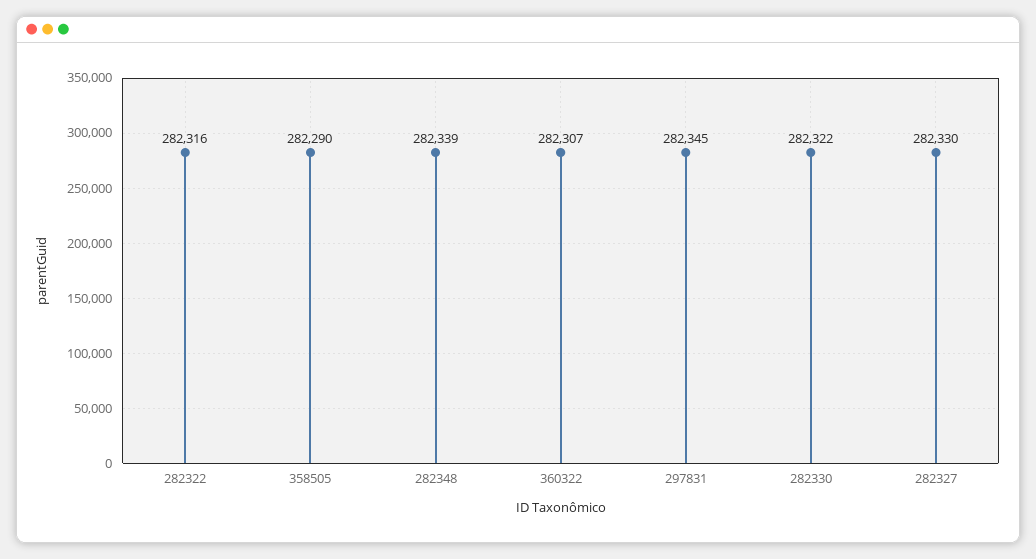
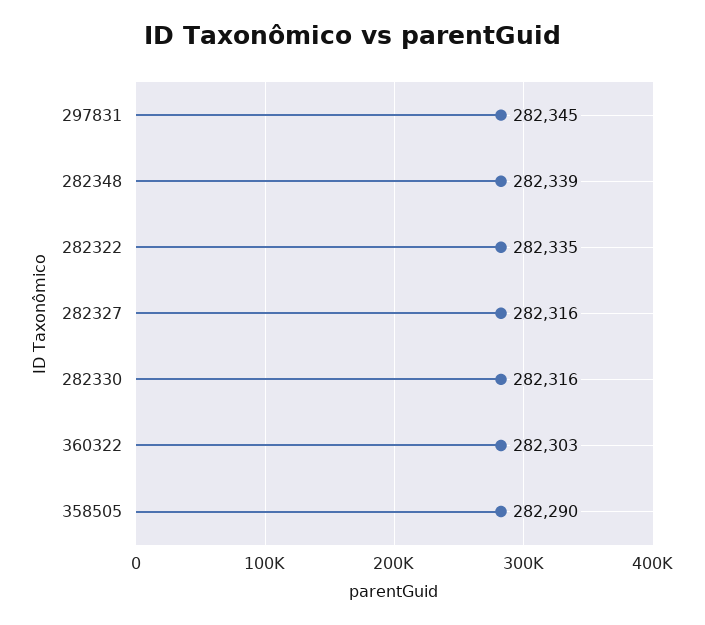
  {
-   "282322": 282316,
+   "282322": 282335,
    "358505": 282290,
    "282348": 282339,
-   "360322": 282307,
+   "360322": 282303,
    "297831": 282345,
-   "282330": 282322,
+   "282330": 282316,
-   "282327": 282330
+   "282327": 282316
  }

